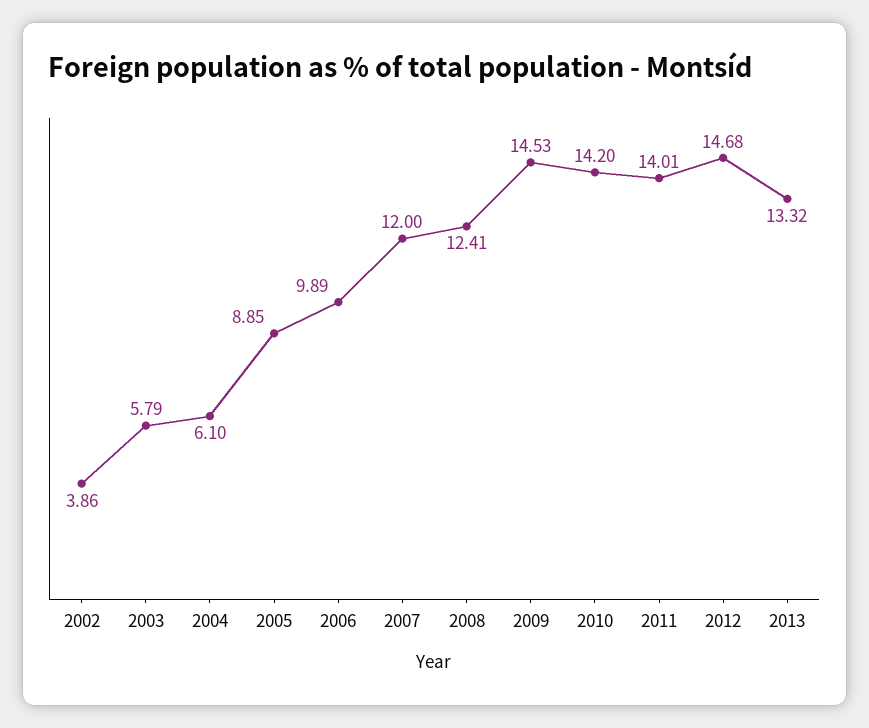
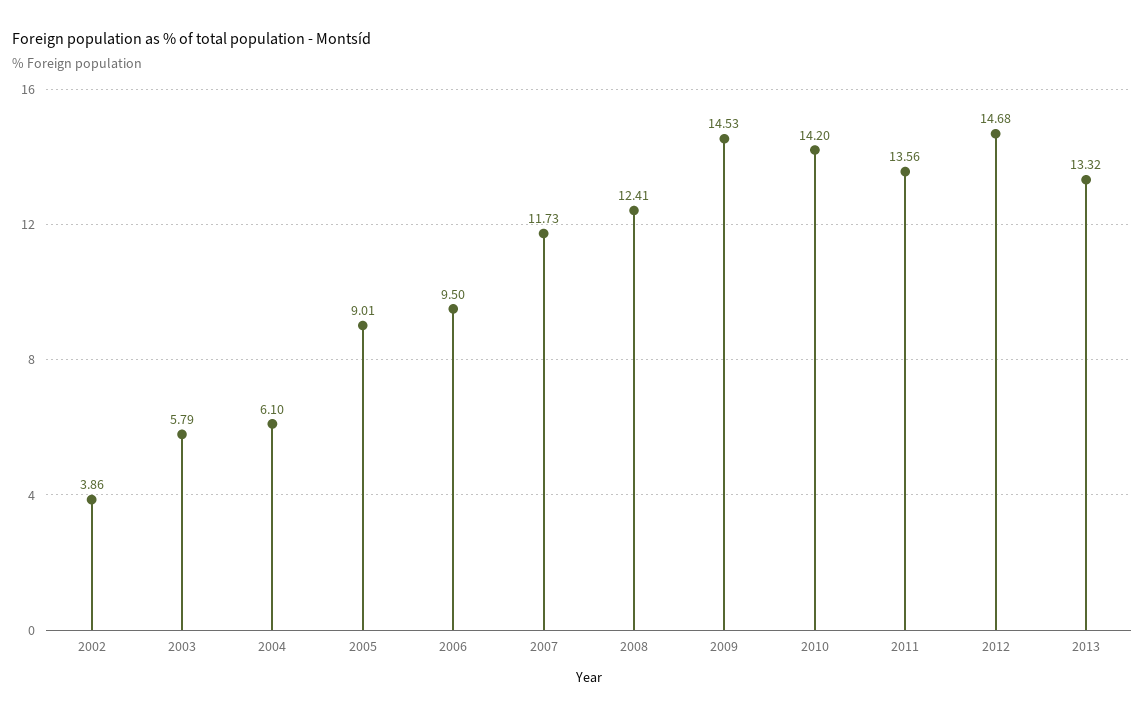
  {
    "2002": 3.86,
    "2003": 5.79,
    "2004": 6.1,
-   "2005": 8.85,
+   "2005": 9.01,
-   "2006": 9.89,
+   "2006": 9.5,
-   "2007": 12,
+   "2007": 11.73,
    "2008": 12.41,
    "2009": 14.53,
    "2010": 14.2,
-   "2011": 14.01,
+   "2011": 13.56,
    "2012": 14.68,
    "2013": 13.32
  }

